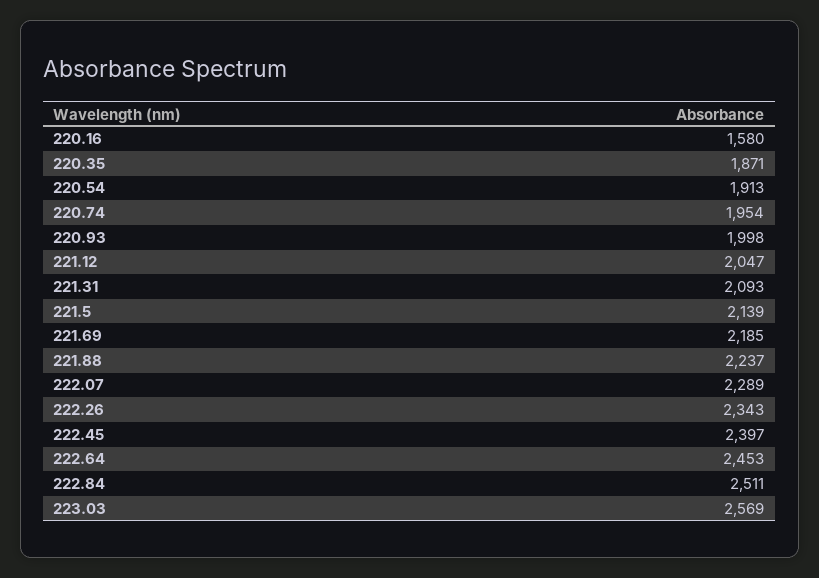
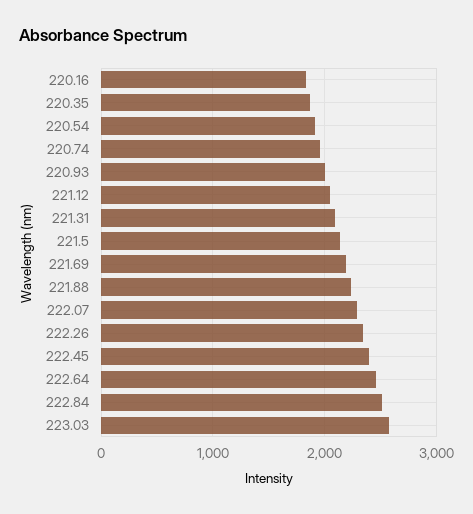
  {
-   "220.16": 1580,
+   "220.16": 1800,
    "220.35": 1871,
    "220.54": 1913,
    "220.74": 1954,
    "220.93": 1998,
    "221.12": 2047,
    "221.31": 2093,
    "221.5": 2139,
    "221.69": 2185,
    "221.88": 2237,
    "222.07": 2289,
    "222.26": 2343,
    "222.45": 2397,
    "222.64": 2453,
    "222.84": 2511,
    "223.03": 2569
  }

